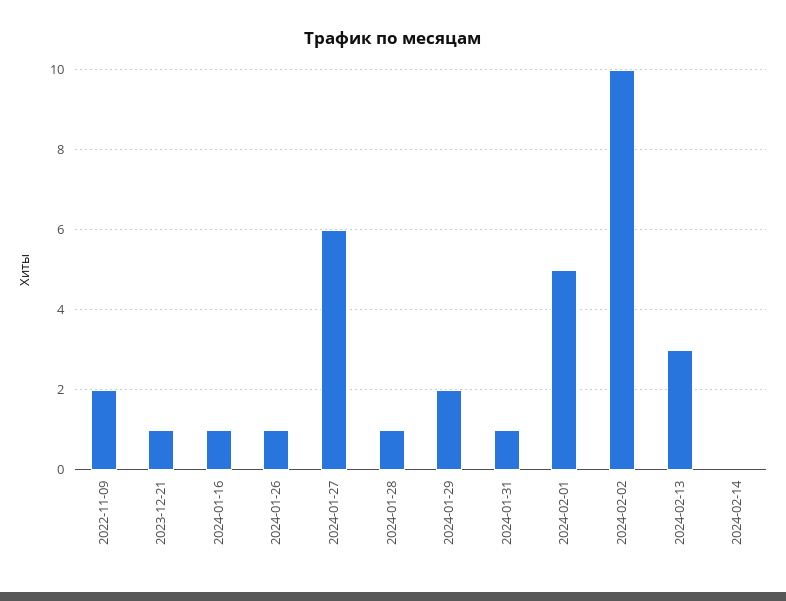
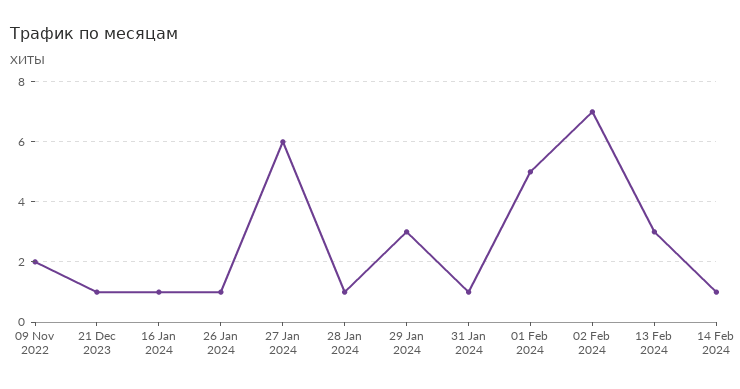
  {
    "2022-11-09": 2,
    "2023-12-21": 1,
    "2024-01-16": 1,
    "2024-01-26": 1,
    "2024-01-27": 6,
    "2024-01-28": 1,
-   "2024-01-29": 2,
+   "2024-01-29": 3,
    "2024-01-31": 1,
    "2024-02-01": 5,
-   "2024-02-02": 10,
+   "2024-02-02": 7,
    "2024-02-13": 3,
-   "2024-02-14": 0
+   "2024-02-14": 1
  }

